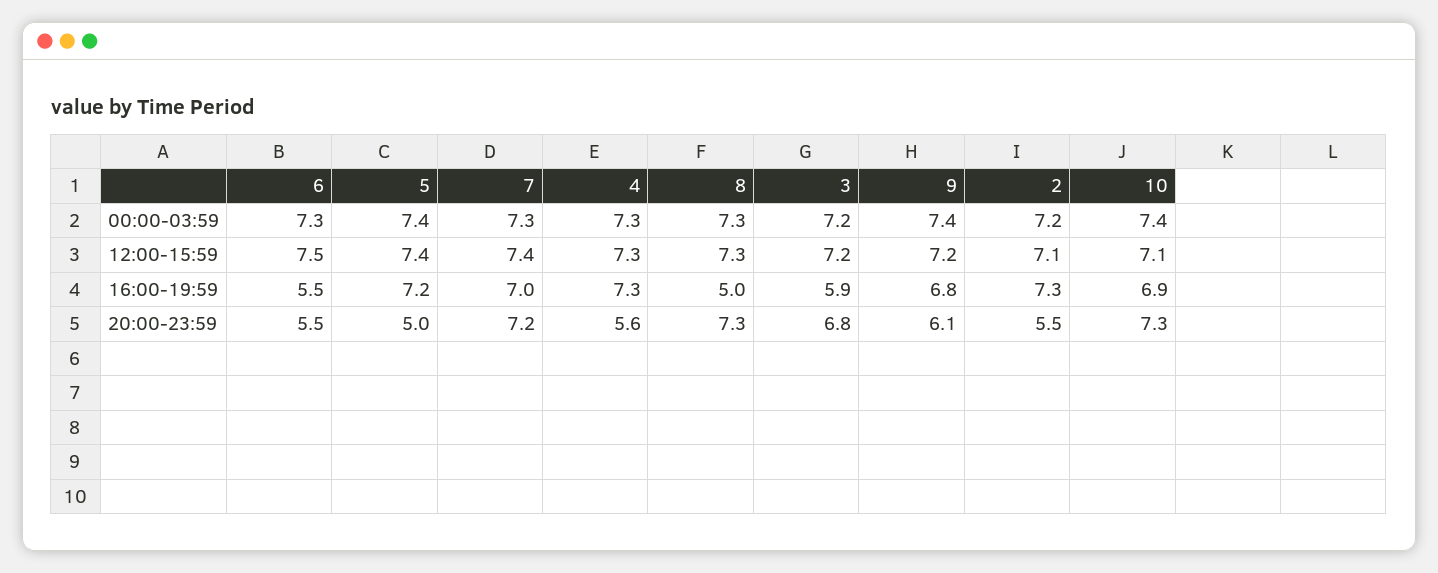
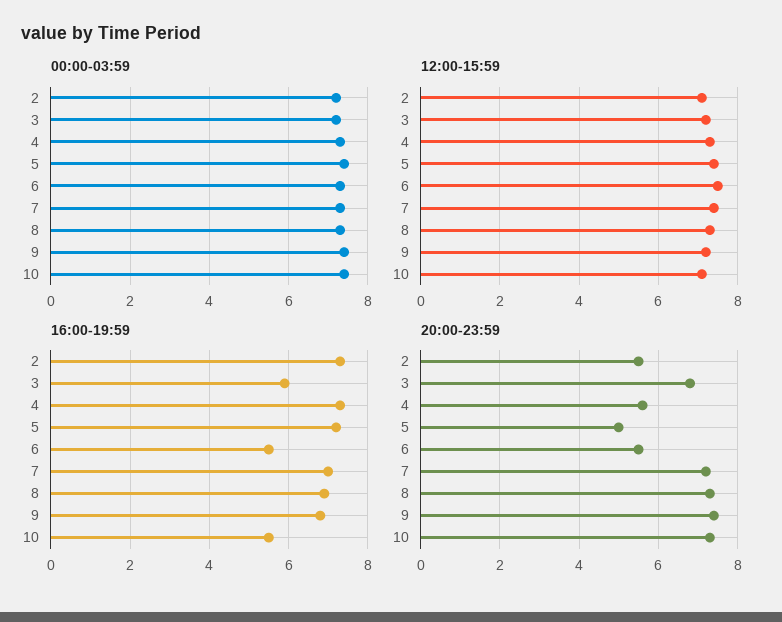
  {
    "00:00-03:59": {
      "6": 7.3,
      "5": 7.4,
      "7": 7.3,
      "4": 7.3,
      "8": 7.3,
      "3": 7.2,
      "9": 7.4,
      "2": 7.2,
      "10": 7.4
    },
    "12:00-15:59": {
      "6": 7.5,
      "5": 7.4,
      "7": 7.4,
      "4": 7.3,
      "8": 7.3,
      "3": 7.2,
      "9": 7.2,
      "2": 7.1,
      "10": 7.1
    },
    "16:00-19:59": {
      "6": 5.5,
      "5": 7.2,
      "7": 7,
      "4": 7.3,
-     "8": 5,
+     "8": 7,
      "3": 5.9,
      "9": 6.8,
      "2": 7.3,
-     "10": 6.9
+     "10": 5.5
    },
    "20:00-23:59": {
      "6": 5.5,
      "5": 5,
      "7": 7.2,
      "4": 5.6,
      "8": 7.3,
      "3": 6.8,
-     "9": 6.1,
+     "9": 7.5,
      "2": 5.5,
      "10": 7.3
    }
  }

